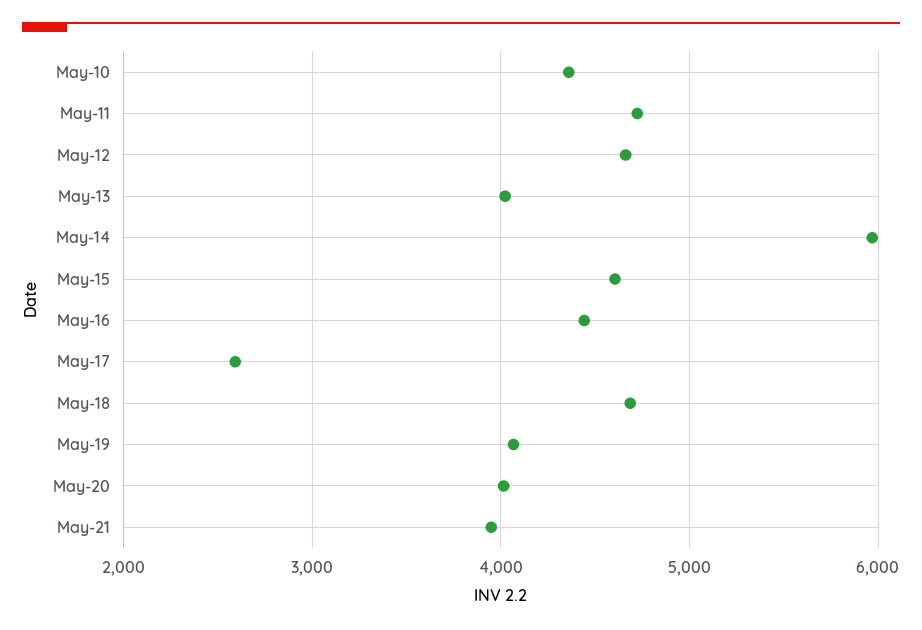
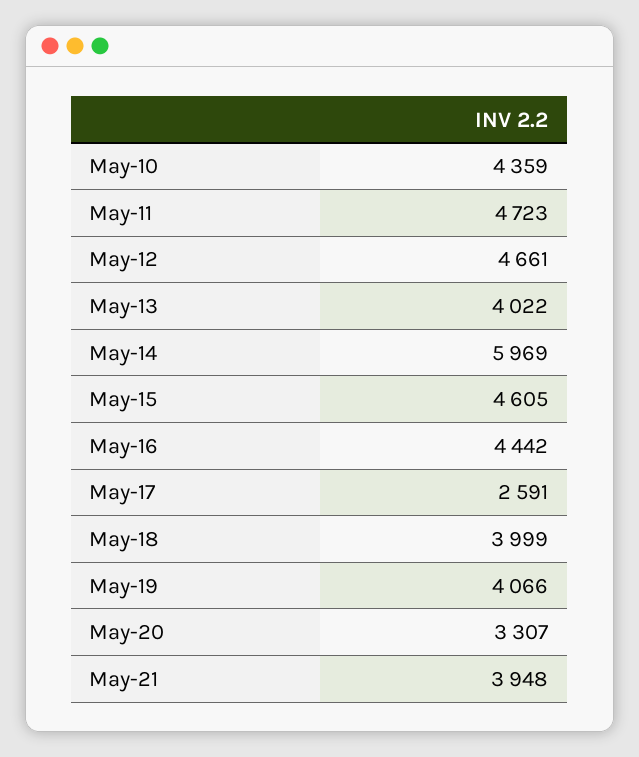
  {
    "May-10": 4359,
    "May-11": 4723,
    "May-12": 4661,
    "May-13": 4022,
    "May-14": 5969,
    "May-15": 4605,
    "May-16": 4442,
    "May-17": 2591,
-   "May-18": 4700,
+   "May-18": 3999,
    "May-19": 4066,
-   "May-20": 4000,
+   "May-20": 3307,
    "May-21": 3948
  }

